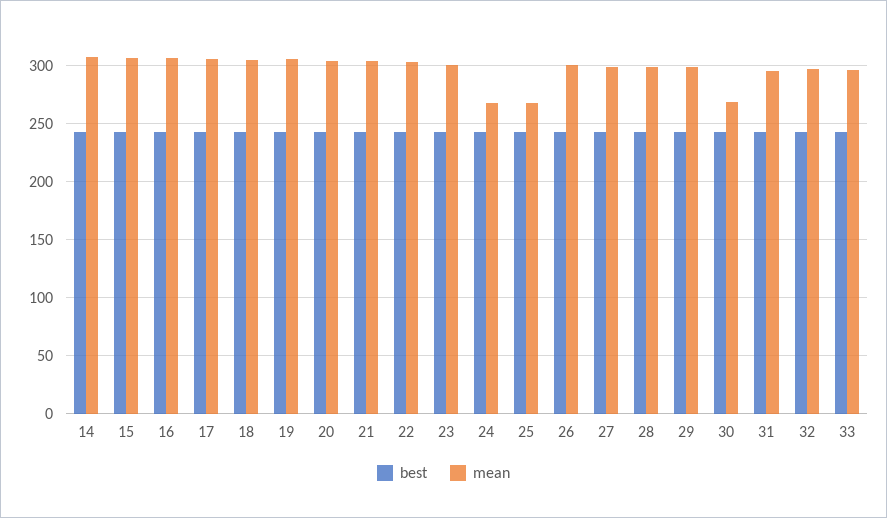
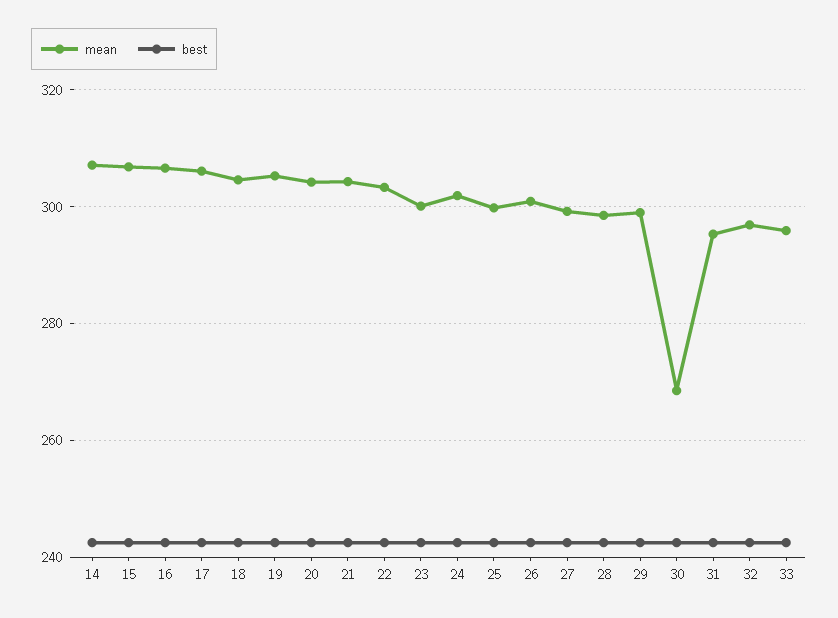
  {
    "best": {
      "14": 242,
      "15": 242,
      "16": 242,
      "17": 242,
      "18": 242,
      "19": 242,
      "20": 242,
      "21": 242,
      "22": 242,
      "23": 242,
      "24": 242,
      "25": 242,
      "26": 242,
      "27": 242,
      "28": 242,
      "29": 242,
      "30": 242,
      "31": 242,
      "32": 242,
      "33": 242
    },
    "mean": {
      "14": 308,
      "15": 306,
      "16": 306,
      "17": 306,
      "18": 304,
      "19": 306,
      "20": 304,
      "21": 304,
      "22": 304,
      "23": 300,
-     "24": 270,
+     "24": 302,
-     "25": 270,
+     "25": 300,
      "26": 300,
      "27": 300,
      "28": 298,
      "29": 300,
      "30": 268,
      "31": 296,
      "32": 296,
      "33": 296
    }
  }

